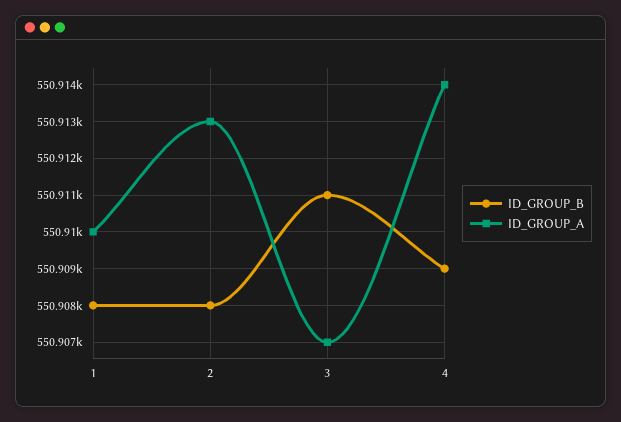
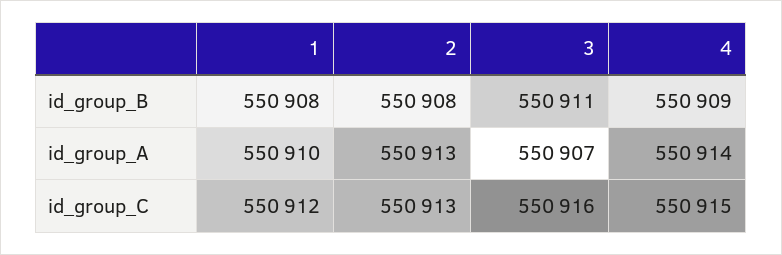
  {
    "ID_GROUP_B": {
      "1": 550908,
      "2": 550908,
      "3": 550911,
      "4": 550909
    },
    "ID_GROUP_A": {
      "1": 550910,
      "2": 550913,
      "3": 550907,
      "4": 550914
-   }
+   },
+   "id_group_C": {
+     "1": 550912,
+     "2": 550913,
+     "3": 550916,
+     "4": 550915
+   }
  }

